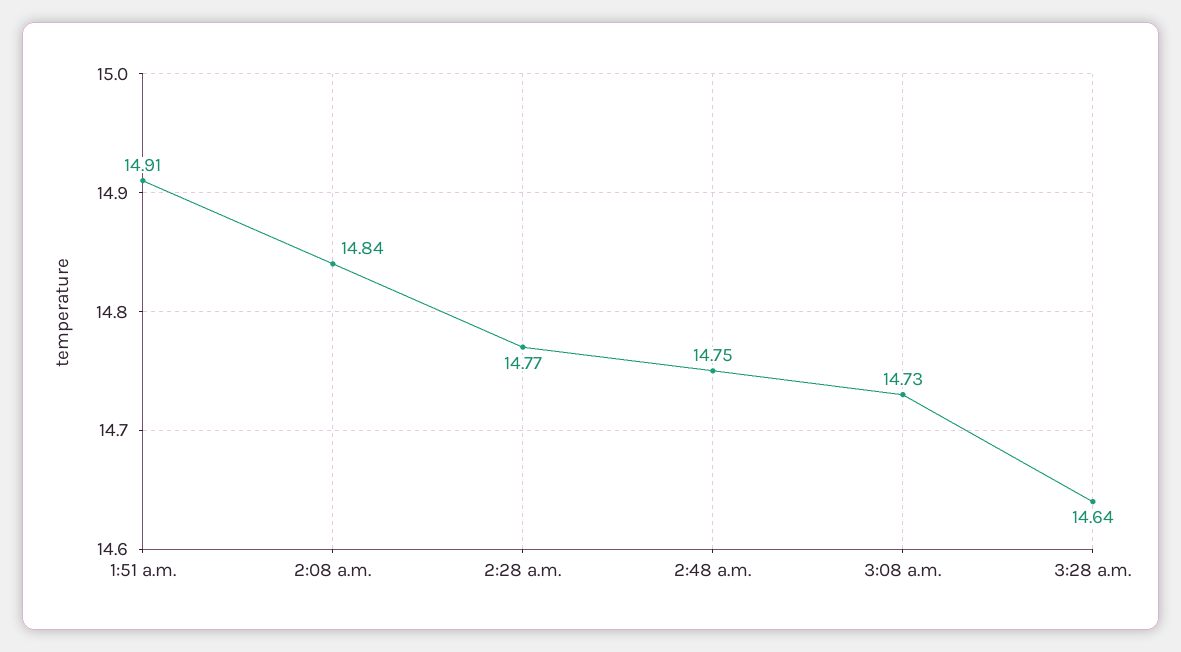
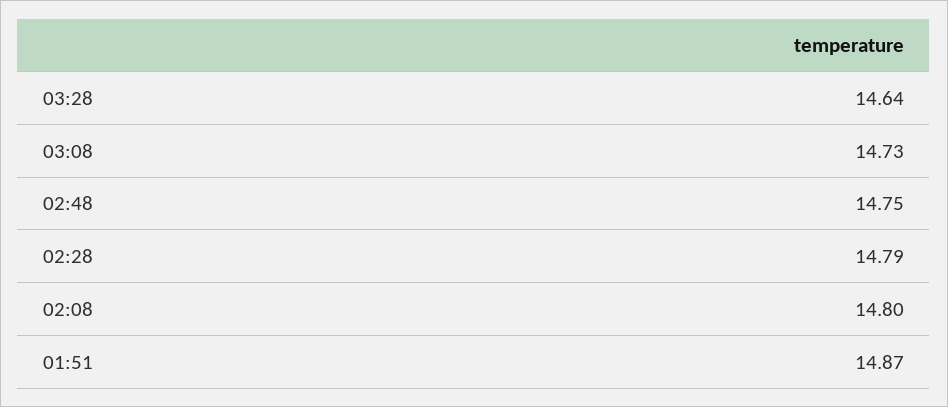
  {
-   "1:51 a.m.": 14.91,
+   "1:51 a.m.": 14.87,
-   "2:08 a.m.": 14.84,
+   "2:08 a.m.": 14.8,
-   "2:28 a.m.": 14.77,
+   "2:28 a.m.": 14.79,
    "2:48 a.m.": 14.75,
    "3:08 a.m.": 14.73,
    "3:28 a.m.": 14.64
  }

